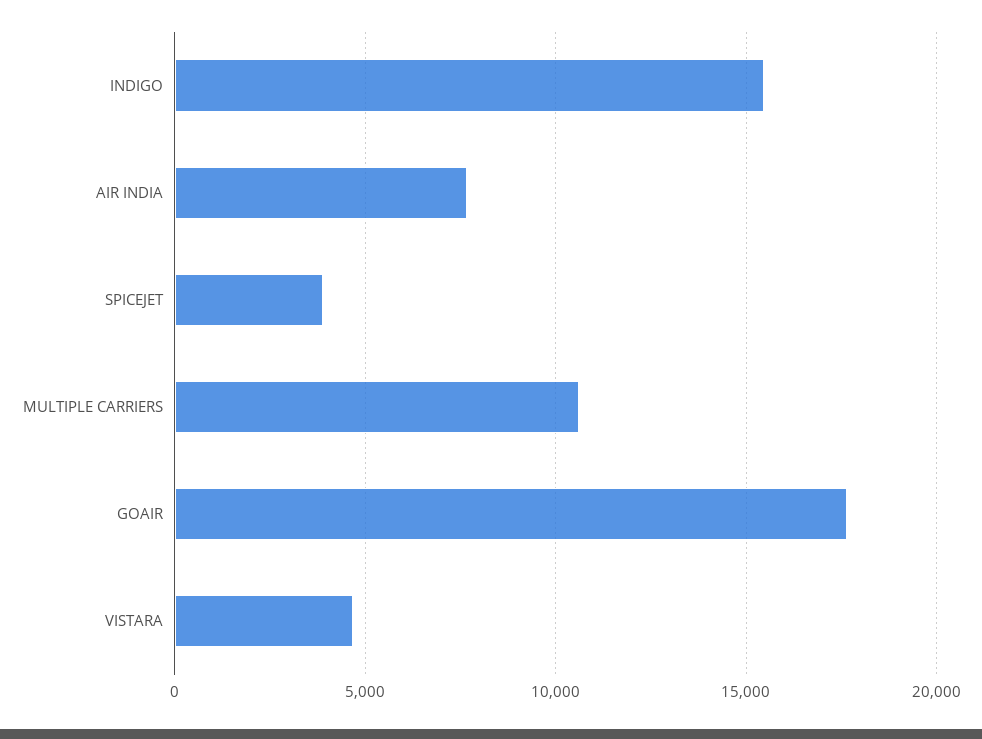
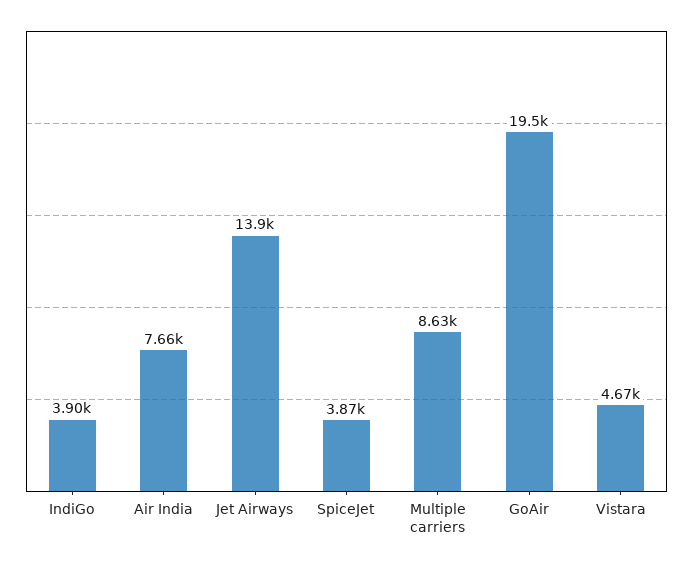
  {
-   "INDIGO": 15500,
+   "INDIGO": 3900,
    "AIR INDIA": 7660,
    "SPICEJET": 3870,
-   "MULTIPLE CARRIERS": 10500,
+   "MULTIPLE CARRIERS": 8630,
-   "GOAIR": 17500,
+   "GOAIR": 19500,
-   "VISTARA": 4670
+   "VISTARA": 4670,
+   "Jet Airways": 13900
  }

